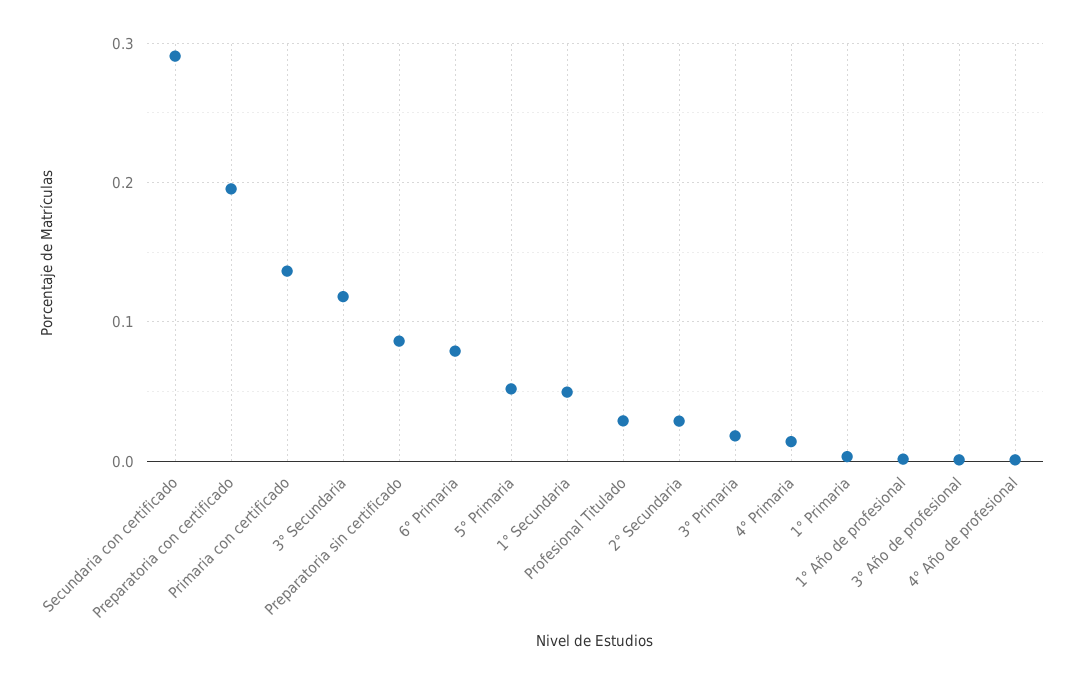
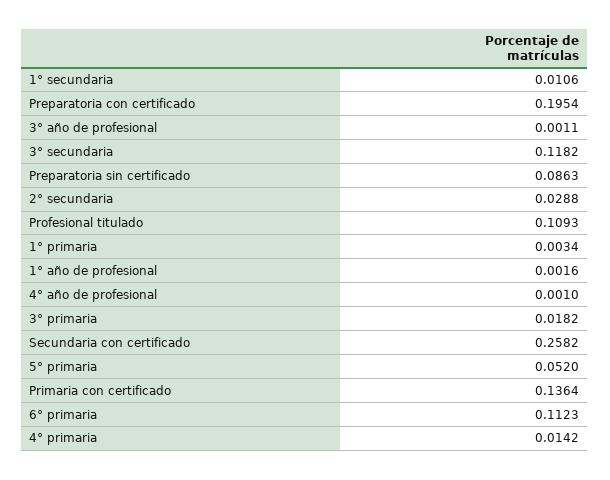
  {
-   "Secundaria con certificado": 0.29,
+   "Secundaria con certificado": 0.2582,
    "Preparatoria con certificado": 0.1954,
    "Primaria con certificado": 0.1364,
    "3° Secundaria": 0.1182,
    "Preparatoria sin certificado": 0.0863,
-   "6° Primaria": 0.08,
+   "6° Primaria": 0.1123,
    "5° Primaria": 0.052,
-   "1° Secundaria": 0.05,
+   "1° Secundaria": 0.0106,
-   "Profesional Titulado": 0.03,
+   "Profesional Titulado": 0.1093,
    "2° Secundaria": 0.0288,
    "3° Primaria": 0.0182,
    "4° Primaria": 0.0142,
    "1° Primaria": 0.0034,
    "1° Año de profesional": 0.0016,
    "3° Año de profesional": 0.0011,
    "4° Año de profesional": 0.001
  }

